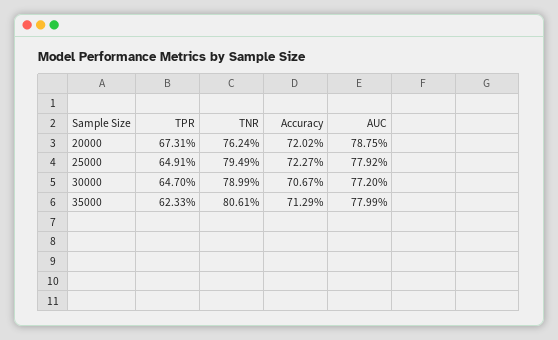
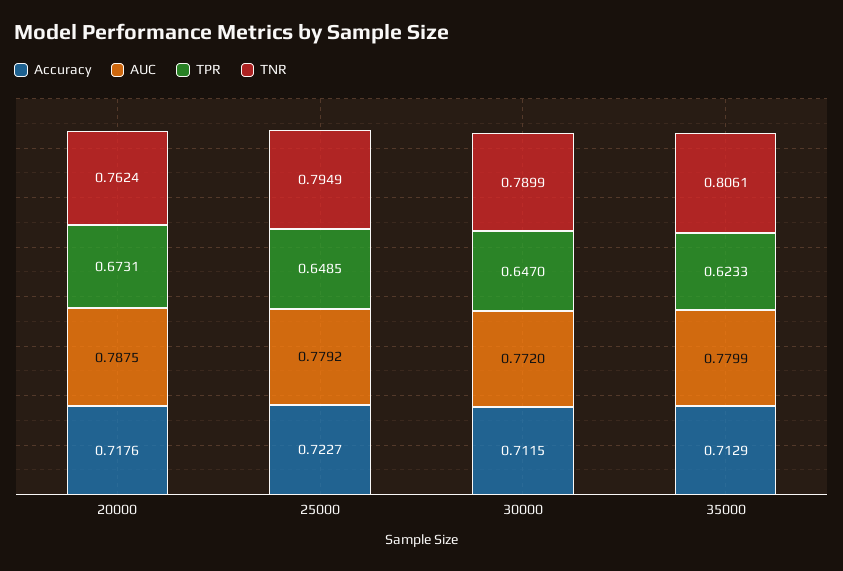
  {
    "TPR": {
      "20000": 0.6731,
-     "25000": 0.6491,
+     "25000": 0.6485,
      "30000": 0.647,
      "35000": 0.6233
    },
    "TNR": {
      "20000": 0.7624,
      "25000": 0.7949,
      "30000": 0.7899,
      "35000": 0.8061
    },
    "Accuracy": {
-     "20000": 0.7202,
+     "20000": 0.7176,
      "25000": 0.7227,
-     "30000": 0.7067,
+     "30000": 0.7115,
      "35000": 0.7129
    },
    "AUC": {
      "20000": 0.7875,
      "25000": 0.7792,
      "30000": 0.772,
      "35000": 0.7799
    }
  }

